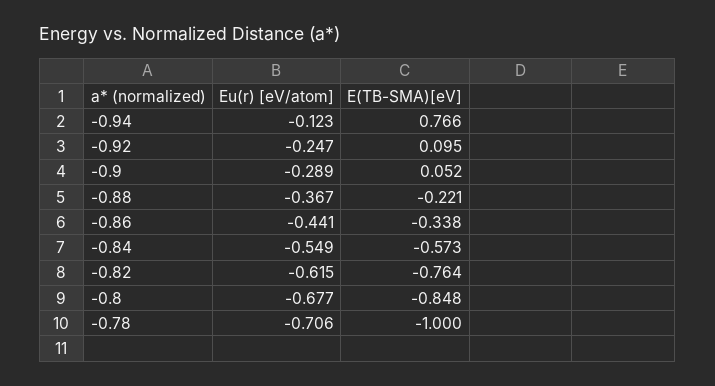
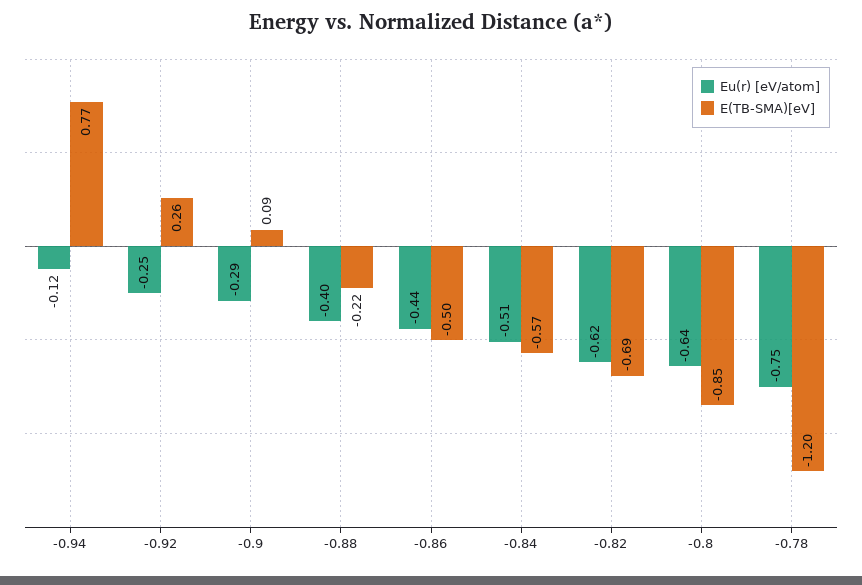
  {
    "Eu(r) [eV/atom]": {
      "-0.94": -0.123,
      "-0.92": -0.247,
      "-0.9": -0.289,
-     "-0.88": -0.367,
+     "-0.88": -0.4,
      "-0.86": -0.441,
-     "-0.84": -0.549,
+     "-0.84": -0.51,
      "-0.82": -0.615,
-     "-0.8": -0.677,
+     "-0.8": -0.64,
-     "-0.78": -0.706
+     "-0.78": -0.75
    },
    "E(TB-SMA)[eV]": {
      "-0.94": 0.766,
-     "-0.92": 0.095,
+     "-0.92": 0.26,
-     "-0.9": 0.052,
+     "-0.9": 0.09,
      "-0.88": -0.221,
-     "-0.86": -0.338,
+     "-0.86": -0.5,
      "-0.84": -0.573,
-     "-0.82": -0.764,
+     "-0.82": -0.69,
      "-0.8": -0.848,
-     "-0.78": -1
+     "-0.78": -1.2
    }
  }

